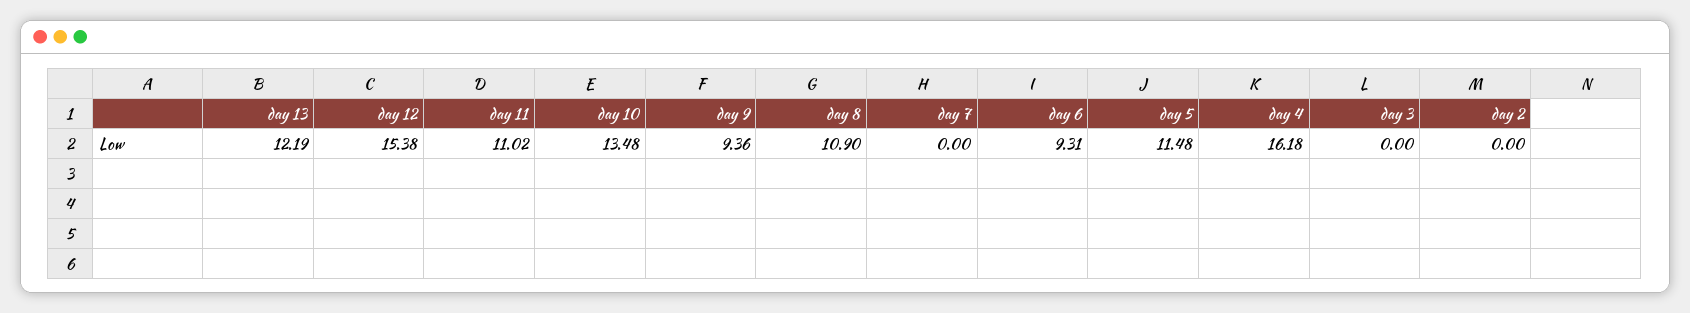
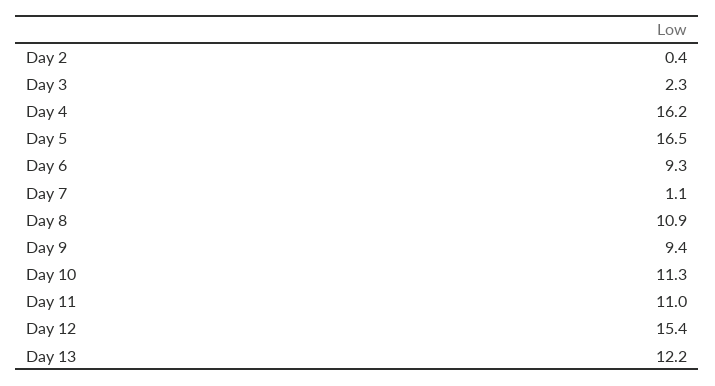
  {
    "day 13": 12.19,
    "day 12": 15.38,
    "day 11": 11.02,
-   "day 10": 13.48,
+   "day 10": 11.3,
    "day 9": 9.36,
    "day 8": 10.9,
-   "day 7": 0,
+   "day 7": 1.1,
    "day 6": 9.31,
-   "day 5": 11.48,
+   "day 5": 16.5,
    "day 4": 16.18,
-   "day 3": 0,
+   "day 3": 2.3,
-   "day 2": 0
+   "day 2": 0.4
  }

